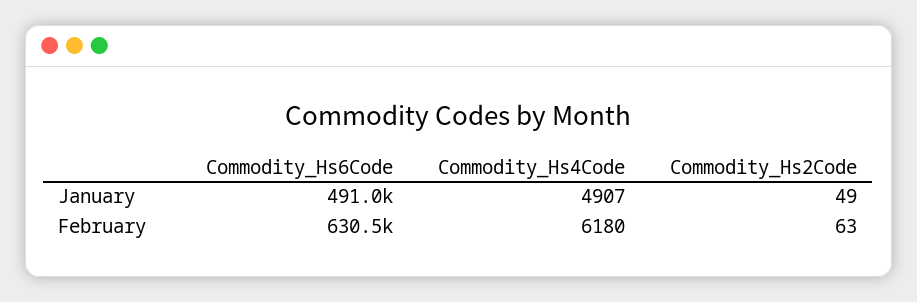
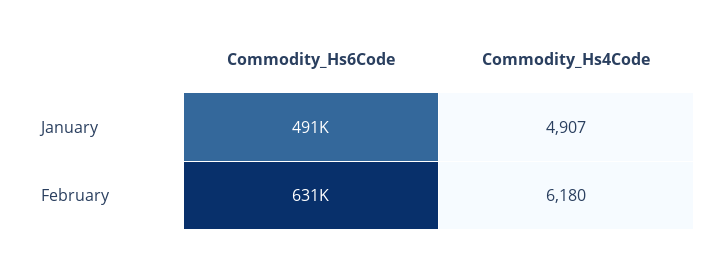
  {
    "Commodity_Hs6Code": {
      "January": 491000,
      "February": 630500
    },
    "Commodity_Hs4Code": {
      "January": 4907,
      "February": 6180
-   },
+   }
-   "Commodity_Hs2Code": {
-     "January": 49,
-     "February": 63
-   }
  }

